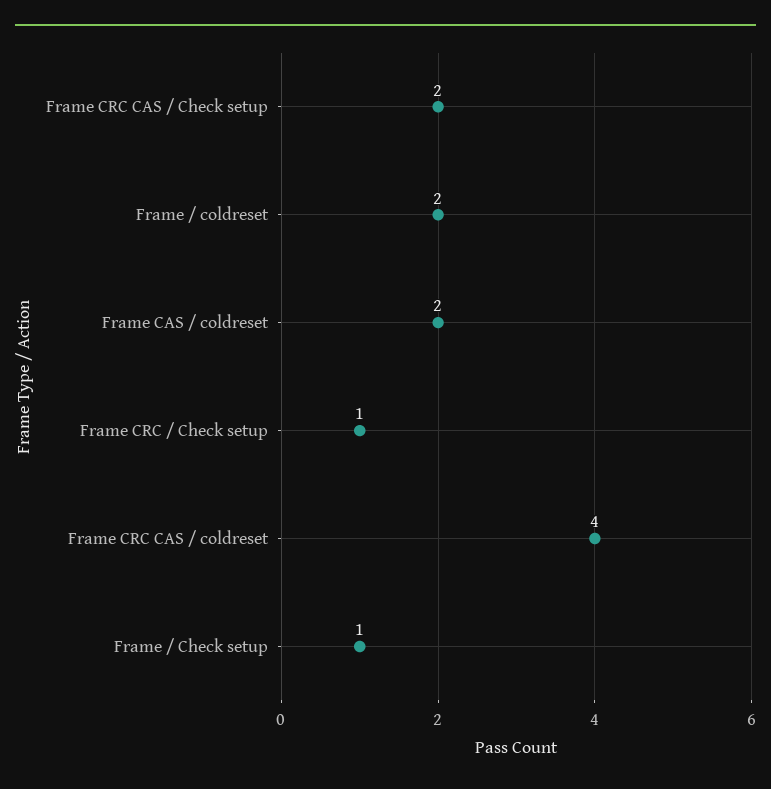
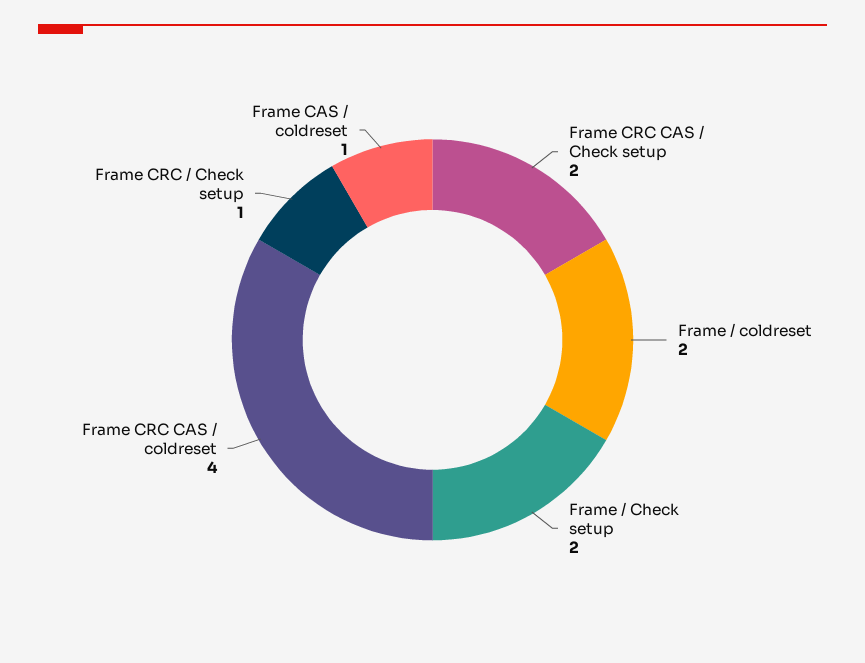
  {
    "Frame CRC CAS / Check setup": 2,
    "Frame / coldreset": 2,
-   "Frame CAS / coldreset": 2,
+   "Frame CAS / coldreset": 1,
    "Frame CRC / Check setup": 1,
    "Frame CRC CAS / coldreset": 4,
-   "Frame / Check setup": 1
+   "Frame / Check setup": 2
  }

